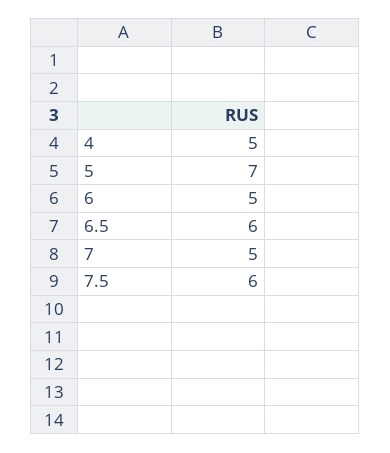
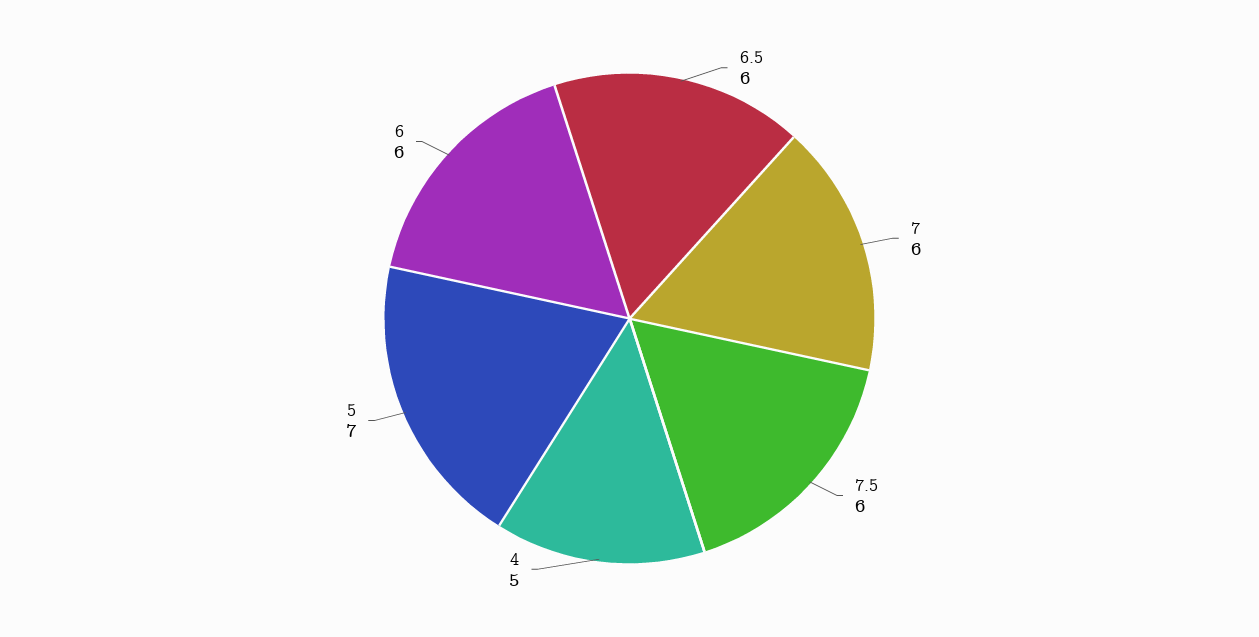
  {
    "4": 5,
    "5": 7,
-   "6": 5,
+   "6": 6,
    "6.5": 6,
-   "7": 5,
+   "7": 6,
    "7.5": 6
  }

